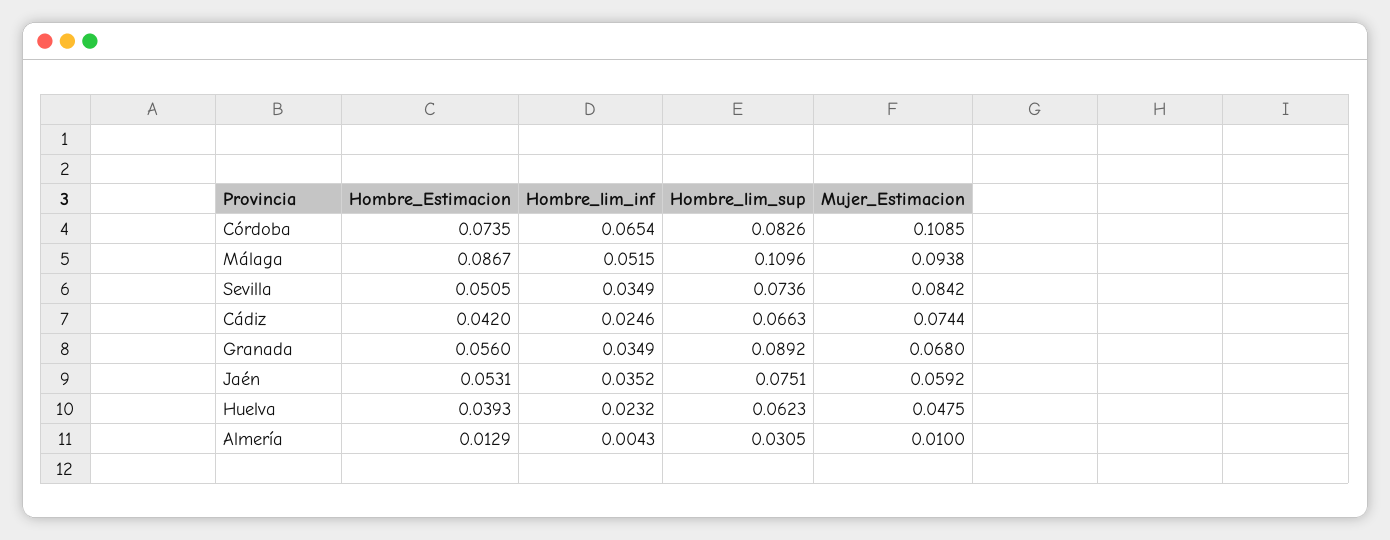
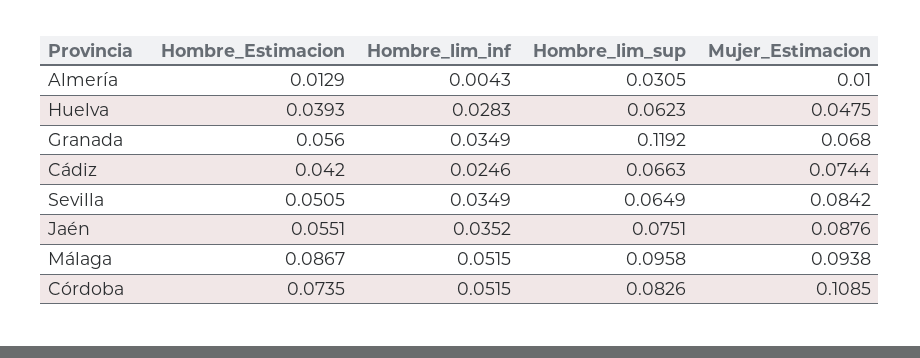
  {
    "Hombre_Estimacion": {
      "Córdoba": 0.0735,
      "Málaga": 0.0867,
      "Sevilla": 0.0505,
      "Cádiz": 0.042,
      "Granada": 0.056,
-     "Jaén": 0.0531,
+     "Jaén": 0.0551,
      "Huelva": 0.0393,
      "Almería": 0.0129
    },
    "Hombre_lim_inf": {
-     "Córdoba": 0.0654,
+     "Córdoba": 0.0515,
      "Málaga": 0.0515,
      "Sevilla": 0.0349,
      "Cádiz": 0.0246,
      "Granada": 0.0349,
      "Jaén": 0.0352,
-     "Huelva": 0.0232,
+     "Huelva": 0.0283,
      "Almería": 0.0043
    },
    "Hombre_lim_sup": {
      "Córdoba": 0.0826,
-     "Málaga": 0.1096,
+     "Málaga": 0.0958,
-     "Sevilla": 0.0736,
+     "Sevilla": 0.0649,
      "Cádiz": 0.0663,
-     "Granada": 0.0892,
+     "Granada": 0.1192,
      "Jaén": 0.0751,
      "Huelva": 0.0623,
      "Almería": 0.0305
    },
    "Mujer_Estimacion": {
      "Córdoba": 0.1085,
      "Málaga": 0.0938,
      "Sevilla": 0.0842,
      "Cádiz": 0.0744,
      "Granada": 0.068,
-     "Jaén": 0.0592,
+     "Jaén": 0.0876,
      "Huelva": 0.0475,
      "Almería": 0.01
    }
  }

